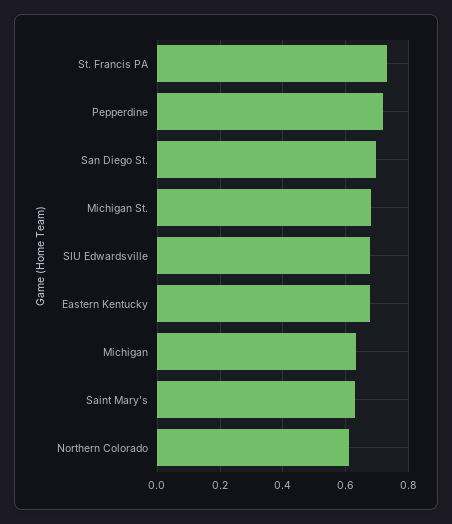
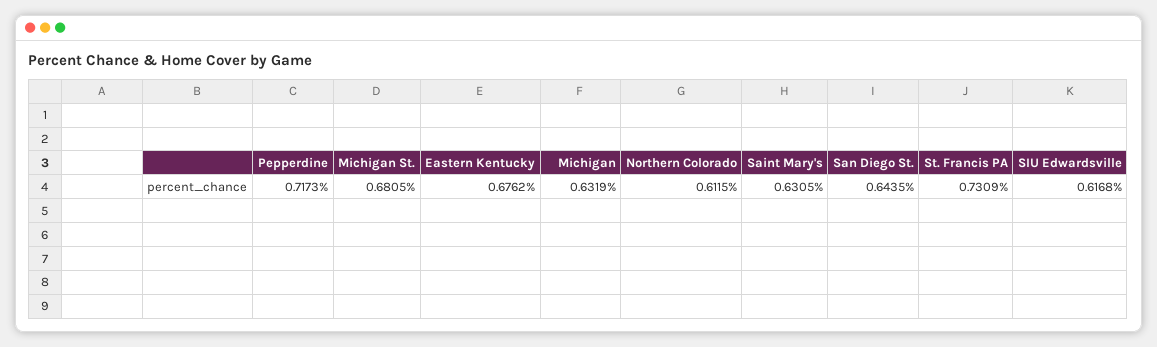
  {
    "St. Francis PA": 0.7309,
    "Pepperdine": 0.7173,
-   "San Diego St.": 0.7,
+   "San Diego St.": 0.6435,
    "Michigan St.": 0.6805,
-   "SIU Edwardsville": 0.68,
+   "SIU Edwardsville": 0.6168,
    "Eastern Kentucky": 0.6762,
    "Michigan": 0.6319,
    "Saint Mary's": 0.6305,
    "Northern Colorado": 0.6115
  }

